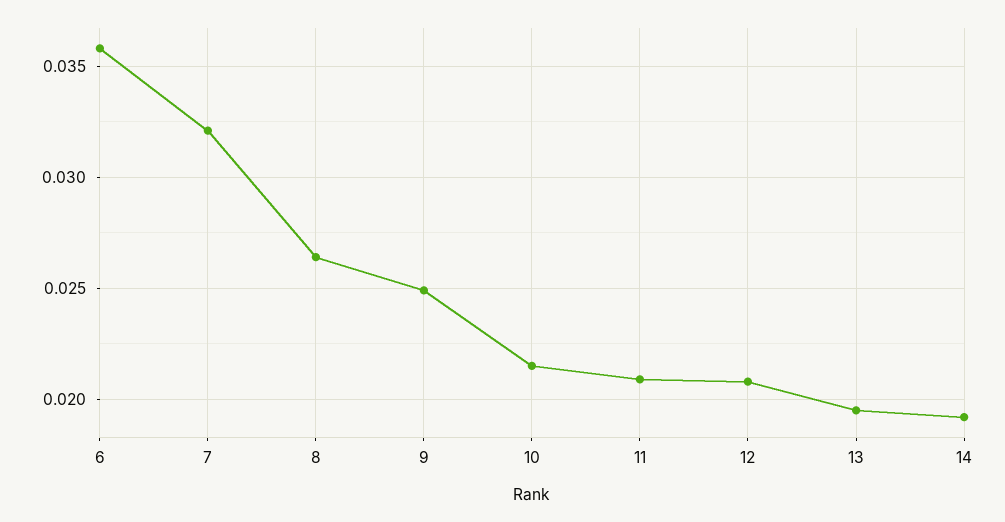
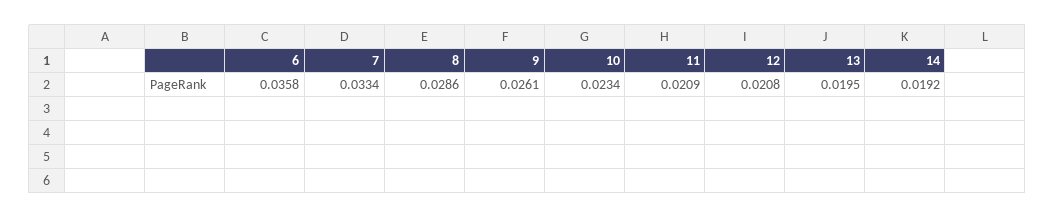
  {
    "6": 0.0358,
-   "7": 0.032,
+   "7": 0.0334,
-   "8": 0.0265,
+   "8": 0.0286,
-   "9": 0.025,
+   "9": 0.0261,
-   "10": 0.0215,
+   "10": 0.0234,
    "11": 0.0209,
    "12": 0.0208,
    "13": 0.0195,
    "14": 0.0192
  }

